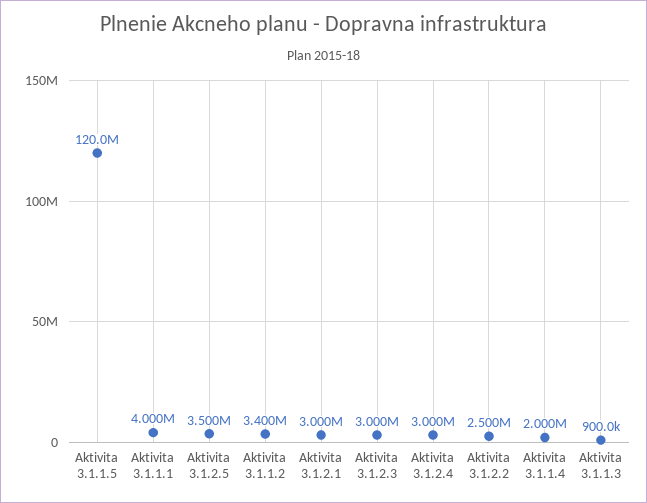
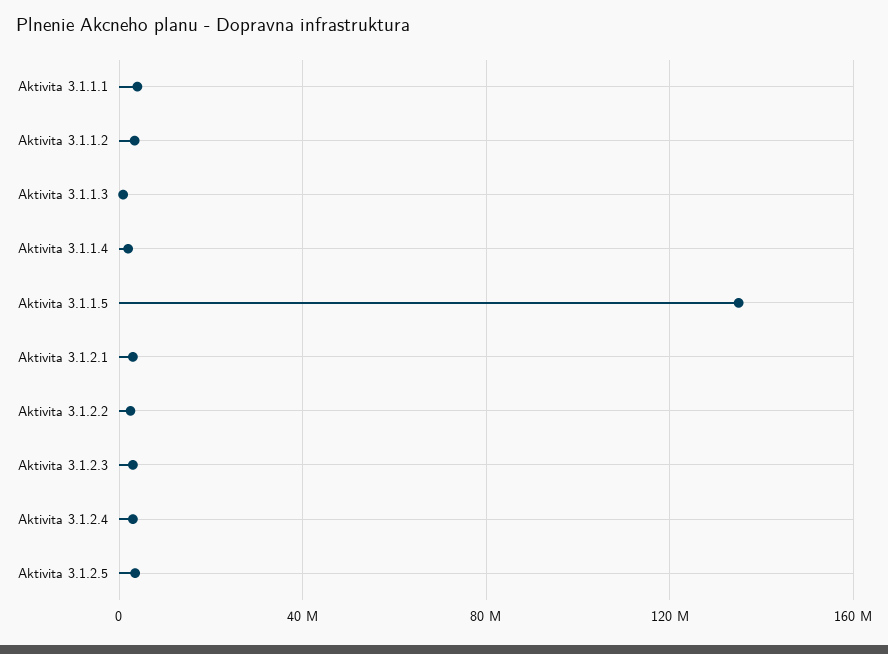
  {
-   "Aktivita 3.1.1.5": 120000000,
+   "Aktivita 3.1.1.5": 135000000,
    "Aktivita 3.1.1.1": 4000000,
    "Aktivita 3.1.2.5": 3500000,
    "Aktivita 3.1.1.2": 3400000,
    "Aktivita 3.1.2.1": 3000000,
    "Aktivita 3.1.2.3": 3000000,
    "Aktivita 3.1.2.4": 3000000,
    "Aktivita 3.1.2.2": 2500000,
    "Aktivita 3.1.1.4": 2000000,
    "Aktivita 3.1.1.3": 900000
  }

